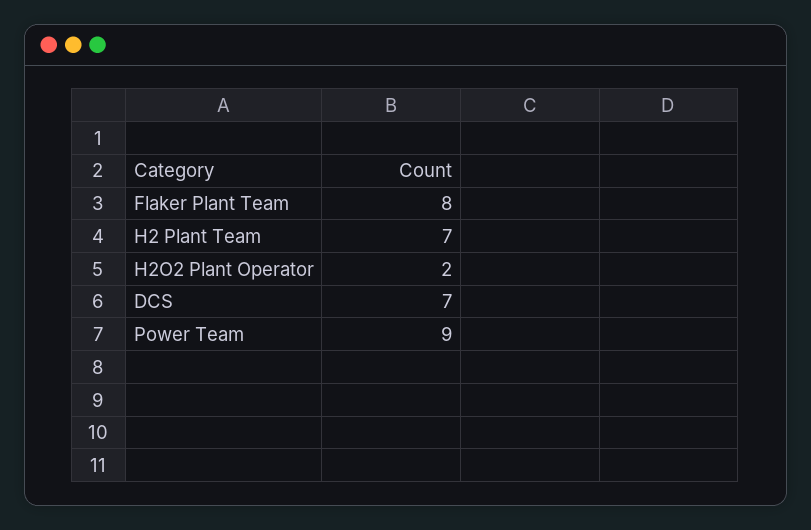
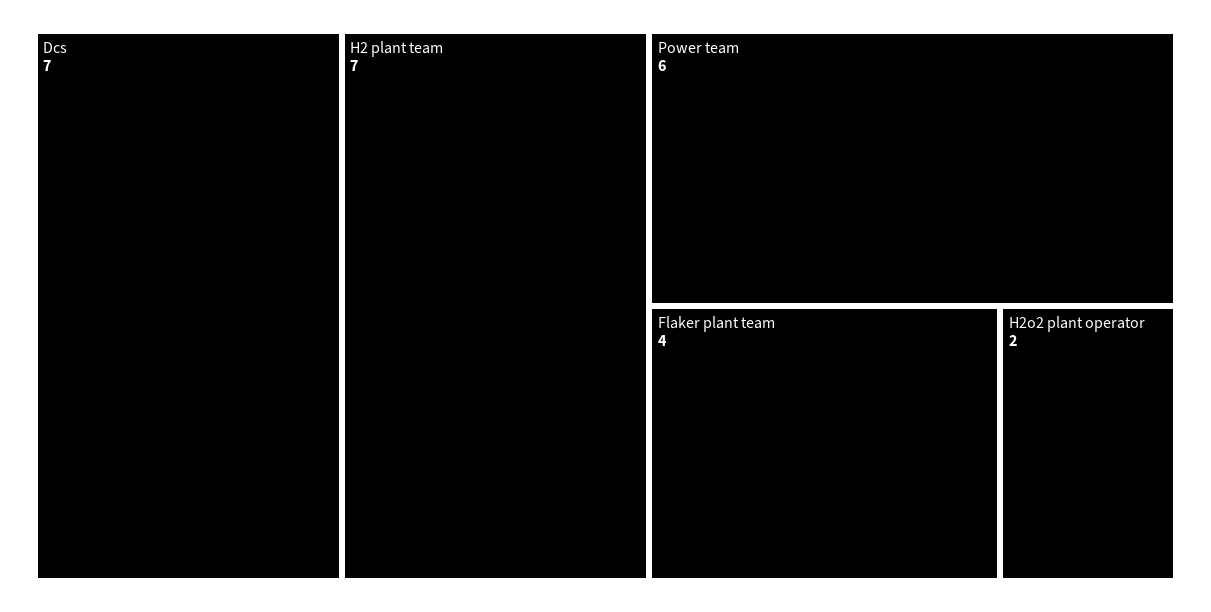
  {
-   "Flaker Plant Team": 8,
+   "Flaker Plant Team": 4,
    "H2 Plant Team": 7,
    "H2O2 Plant Operator": 2,
    "DCS": 7,
-   "Power Team": 9
+   "Power Team": 6
  }

